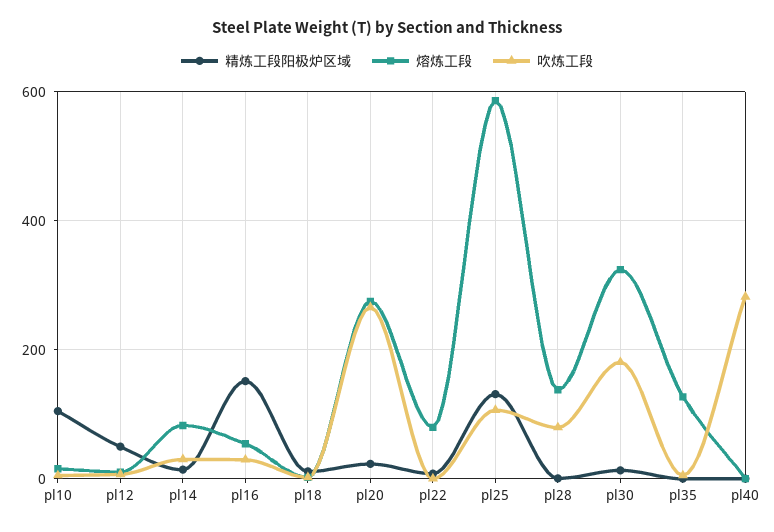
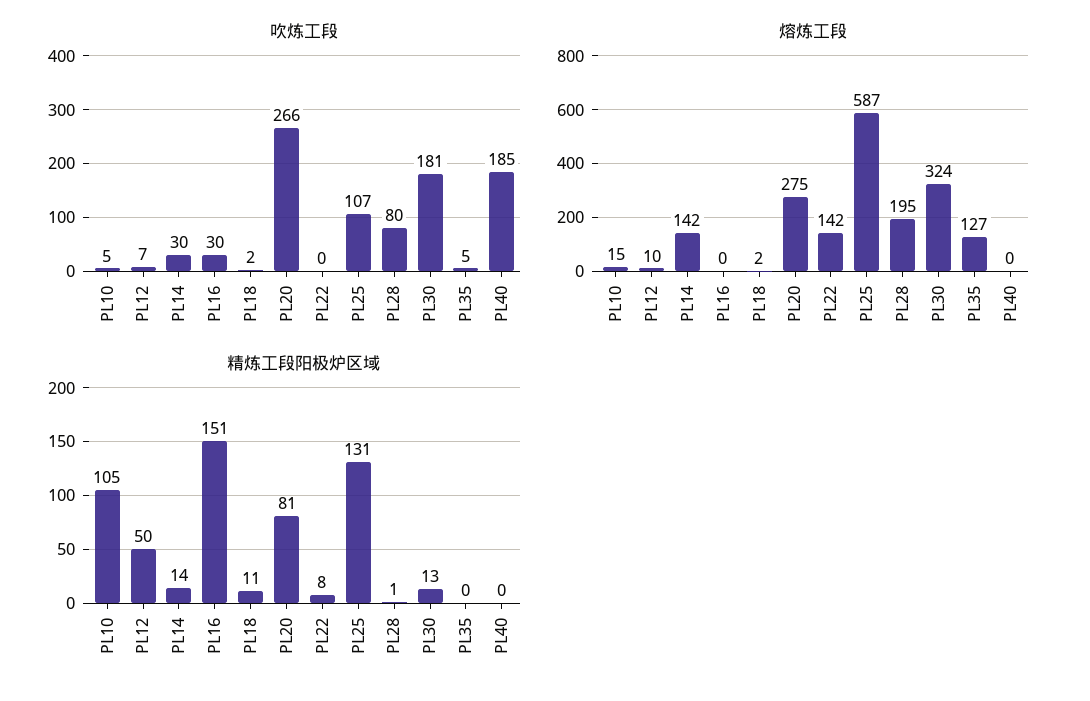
  {
    "精炼工段阳极炉区域": {
      "pl10": 105,
      "pl12": 50,
      "pl14": 14,
      "pl16": 151,
      "pl18": 11,
-     "pl20": 20,
+     "pl20": 81,
      "pl22": 8,
      "pl25": 131,
      "pl28": 1,
      "pl30": 13,
      "pl35": 0,
      "pl40": 0
    },
    "熔炼工段": {
      "pl10": 15,
      "pl12": 10,
-     "pl14": 80,
+     "pl14": 142,
-     "pl16": 60,
+     "pl16": 0,
      "pl18": 2,
      "pl20": 275,
-     "pl22": 80,
+     "pl22": 142,
      "pl25": 587,
-     "pl28": 140,
+     "pl28": 195,
      "pl30": 324,
      "pl35": 127,
      "pl40": 0
    },
    "吹炼工段": {
      "pl10": 5,
      "pl12": 7,
      "pl14": 30,
      "pl16": 30,
      "pl18": 2,
      "pl20": 266,
      "pl22": 0,
      "pl25": 107,
      "pl28": 80,
      "pl30": 181,
      "pl35": 5,
-     "pl40": 280
+     "pl40": 185
    }
  }

